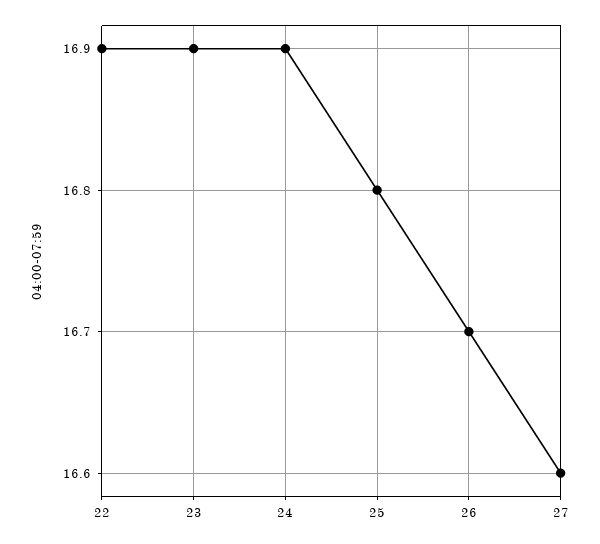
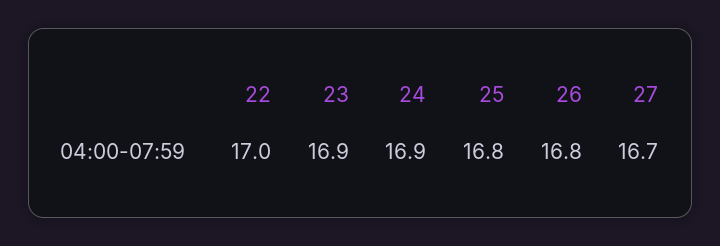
  {
-   "22": 16.9,
+   "22": 17,
    "23": 16.9,
    "24": 16.9,
    "25": 16.8,
-   "26": 16.7,
+   "26": 16.8,
-   "27": 16.6
+   "27": 16.7
  }

